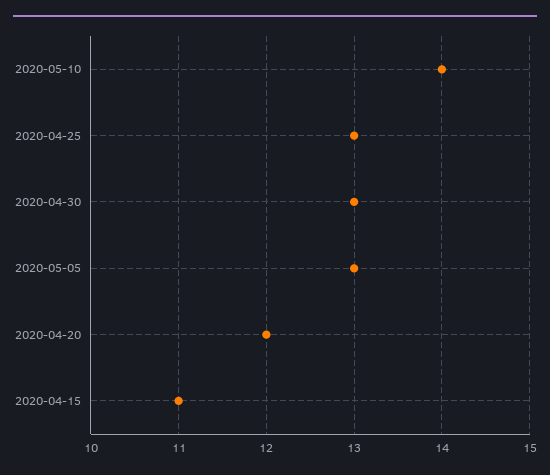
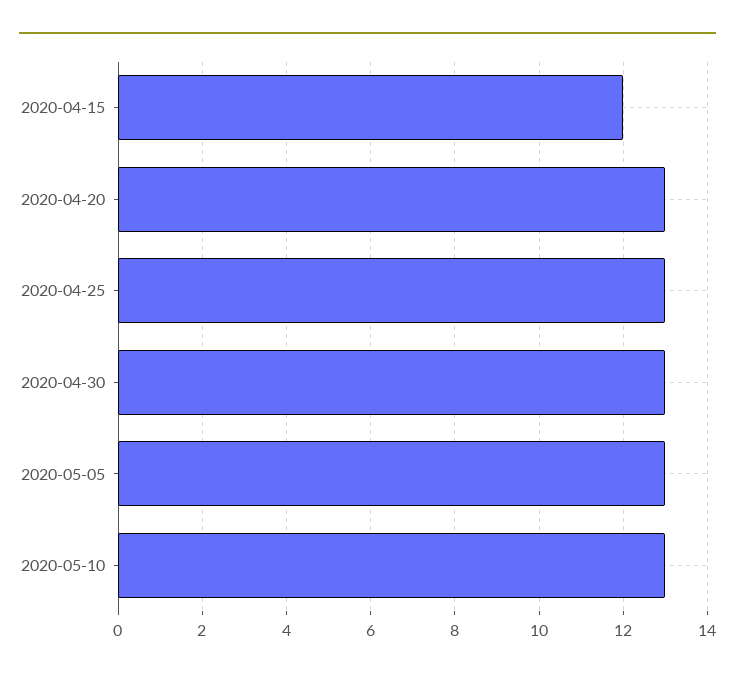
  {
-   "2020-05-10": 14,
+   "2020-05-10": 13,
    "2020-04-25": 13,
    "2020-04-30": 13,
    "2020-05-05": 13,
-   "2020-04-20": 12,
+   "2020-04-20": 13,
-   "2020-04-15": 11
+   "2020-04-15": 12
  }

